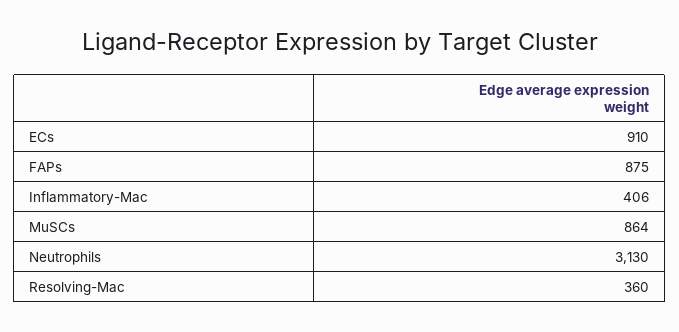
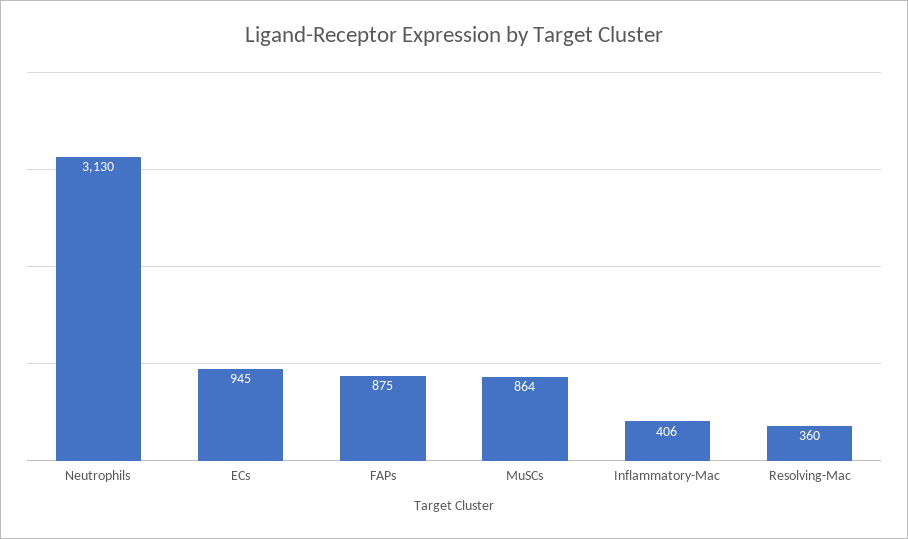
  {
-   "ECs": 910,
+   "ECs": 945,
    "FAPs": 875,
    "Inflammatory-Mac": 406,
    "MuSCs": 864,
    "Neutrophils": 3130,
    "Resolving-Mac": 360
  }

